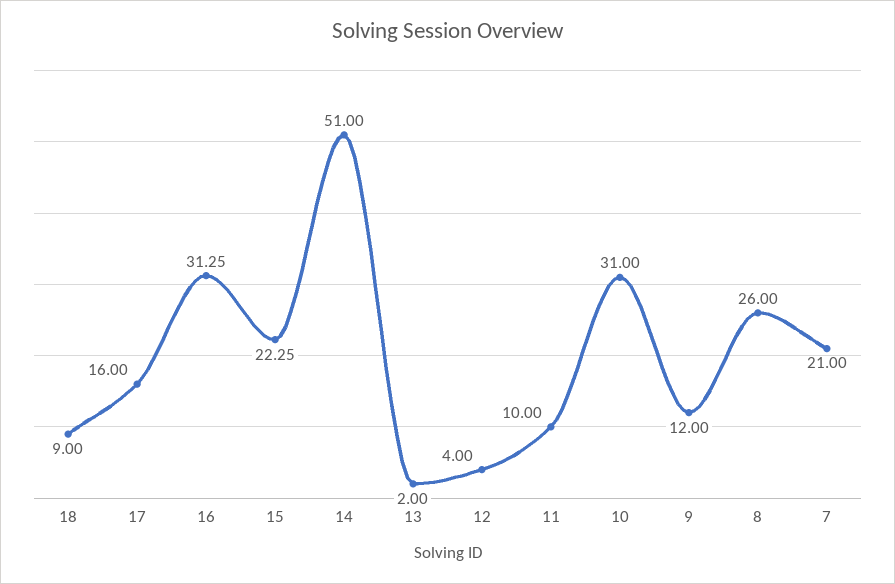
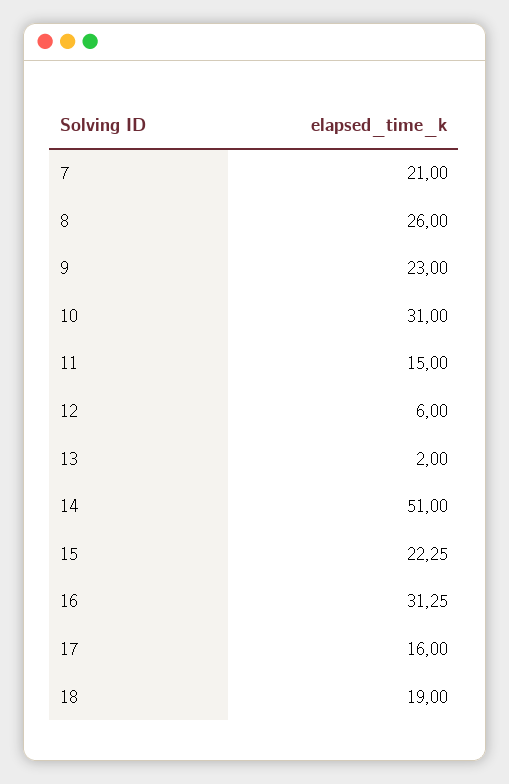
  {
-   "18": 9,
+   "18": 19,
    "17": 16,
    "16": 31.25,
    "15": 22.25,
    "14": 51,
    "13": 2,
-   "12": 4,
+   "12": 6,
-   "11": 10,
+   "11": 15,
    "10": 31,
-   "9": 12,
+   "9": 23,
    "8": 26,
    "7": 21
  }

